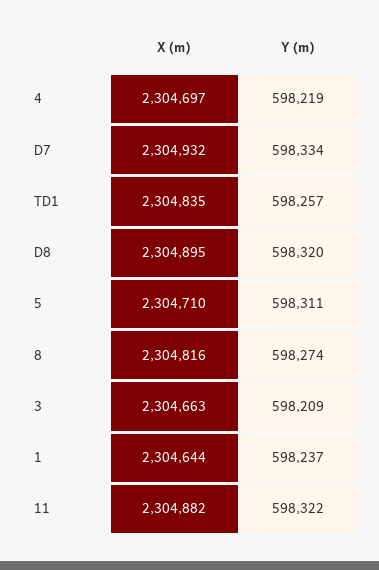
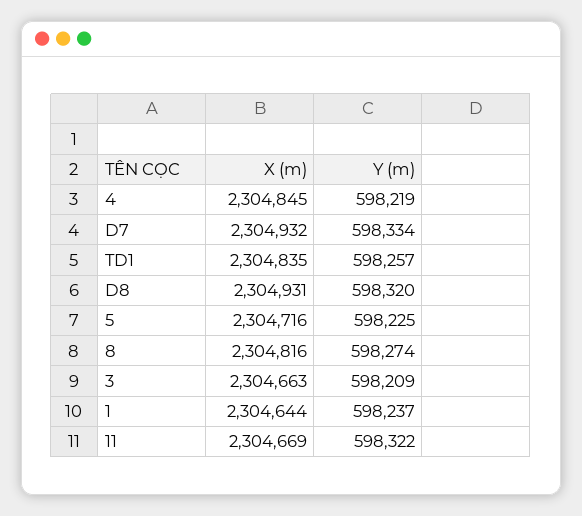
  {
    "X (m)": {
-     "4": 2304697,
+     "4": 2304845,
      "D7": 2304932,
      "TD1": 2304835,
-     "D8": 2304895,
+     "D8": 2304931,
-     "5": 2304710,
+     "5": 2304716,
      "8": 2304816,
      "3": 2304663,
      "1": 2304644,
-     "11": 2304882
+     "11": 2304669
    },
    "Y (m)": {
      "4": 598219,
      "D7": 598334,
      "TD1": 598257,
      "D8": 598320,
-     "5": 598311,
+     "5": 598225,
      "8": 598274,
      "3": 598209,
      "1": 598237,
      "11": 598322
    }
  }

